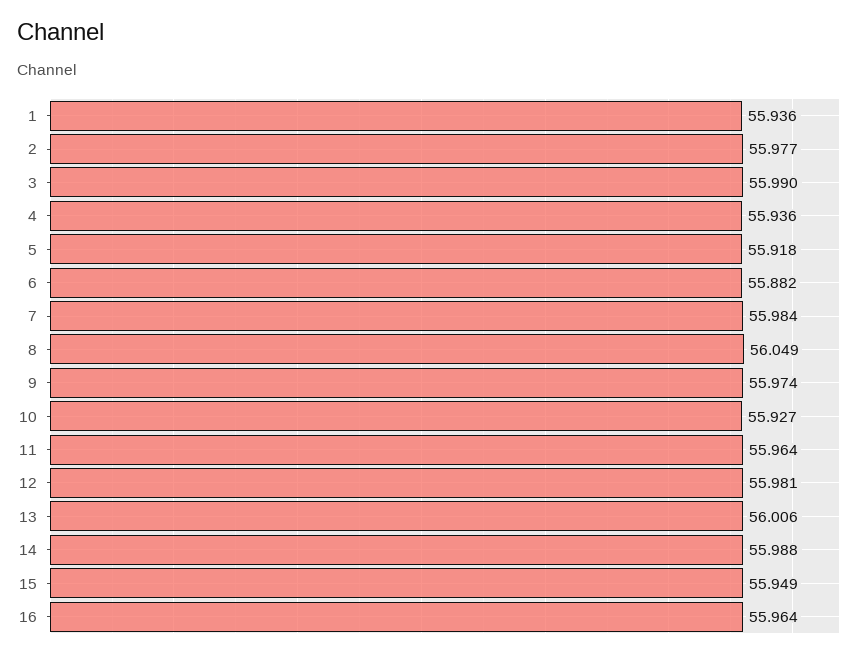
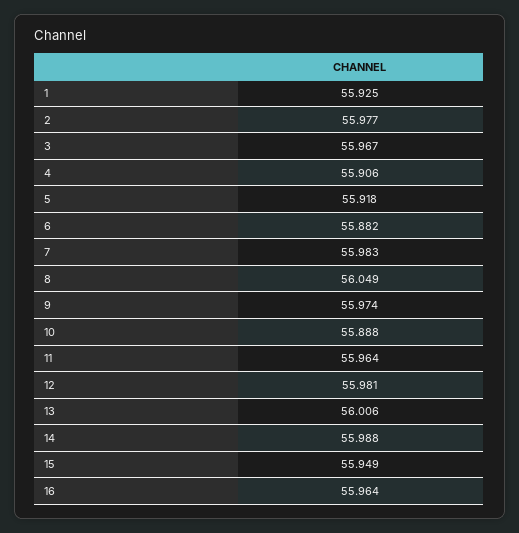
  {
-   "1": 55.936,
+   "1": 55.925,
    "2": 55.977,
-   "3": 55.99,
+   "3": 55.967,
-   "4": 55.936,
+   "4": 55.906,
    "5": 55.918,
    "6": 55.882,
-   "7": 55.984,
+   "7": 55.983,
    "8": 56.049,
    "9": 55.974,
-   "10": 55.927,
+   "10": 55.888,
    "11": 55.964,
    "12": 55.981,
    "13": 56.006,
    "14": 55.988,
    "15": 55.949,
    "16": 55.964
  }

